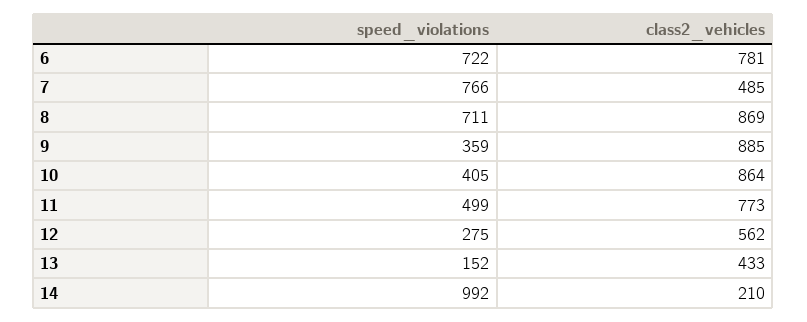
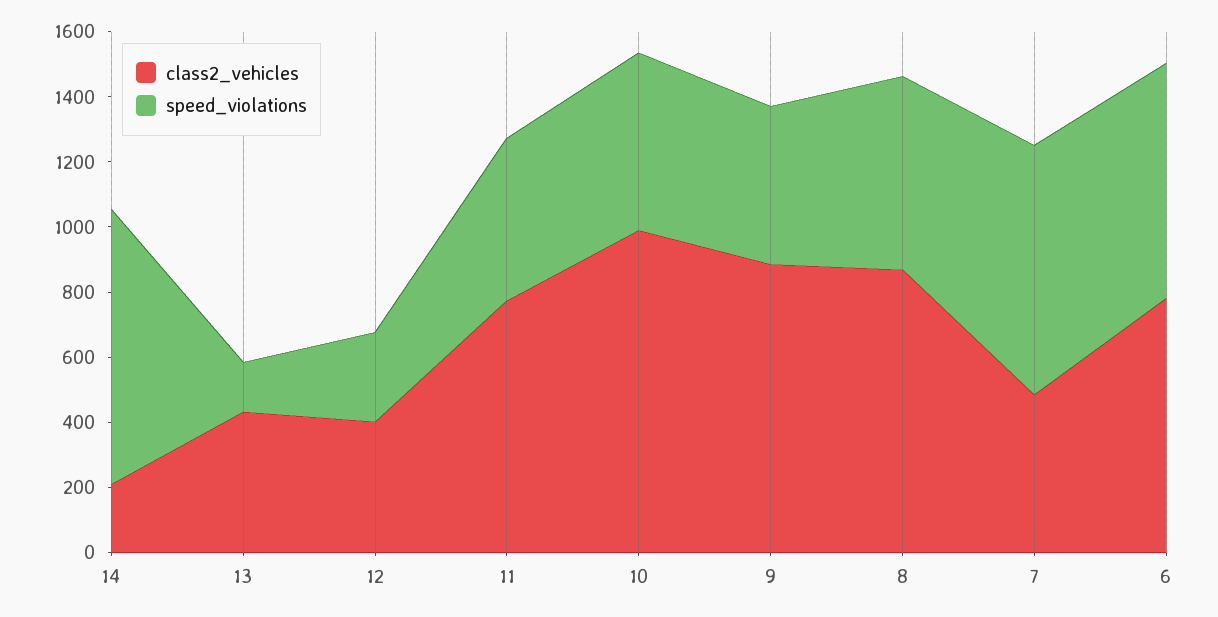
  {
    "speed_violations": {
      "6": 722,
      "7": 766,
-     "8": 711,
+     "8": 600,
-     "9": 359,
+     "9": 500,
-     "10": 405,
+     "10": 550,
      "11": 499,
      "12": 275,
      "13": 152,
-     "14": 992
+     "14": 850
    },
    "class2_vehicles": {
      "6": 781,
      "7": 485,
      "8": 869,
      "9": 885,
-     "10": 864,
+     "10": 1000,
      "11": 773,
-     "12": 562,
+     "12": 400,
      "13": 433,
      "14": 210
    }
  }

